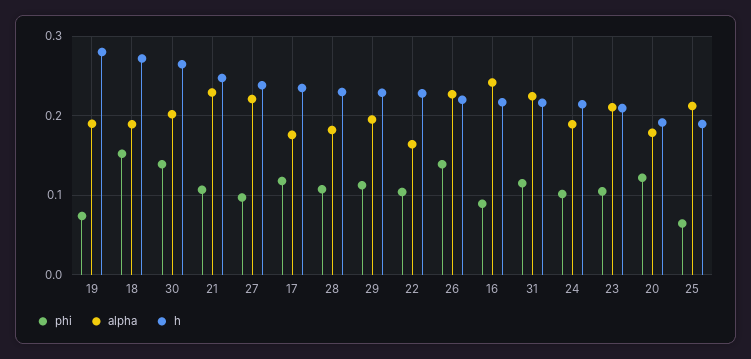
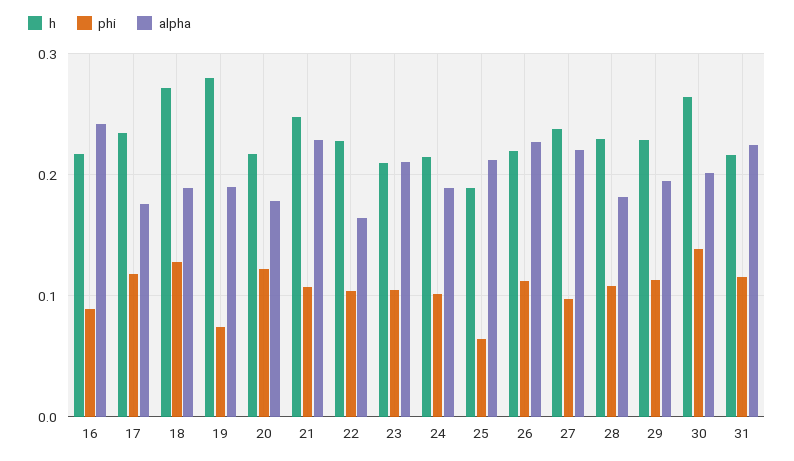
  {
    "phi": {
      "19": 0.07,
-     "18": 0.15,
+     "18": 0.13,
      "30": 0.14,
      "21": 0.11,
      "27": 0.1,
      "17": 0.12,
      "28": 0.11,
      "29": 0.11,
      "22": 0.1,
-     "26": 0.14,
+     "26": 0.11,
      "16": 0.09,
      "31": 0.12,
      "24": 0.1,
      "23": 0.1,
      "20": 0.12,
      "25": 0.06
    },
    "alpha": {
      "19": 0.19,
      "18": 0.19,
      "30": 0.2,
      "21": 0.23,
      "27": 0.22,
      "17": 0.18,
      "28": 0.18,
      "29": 0.2,
      "22": 0.16,
      "26": 0.23,
      "16": 0.24,
      "31": 0.22,
      "24": 0.19,
      "23": 0.21,
      "20": 0.18,
      "25": 0.21
    },
    "h": {
      "19": 0.28,
      "18": 0.27,
      "30": 0.26,
      "21": 0.25,
      "27": 0.24,
      "17": 0.23,
      "28": 0.23,
      "29": 0.23,
      "22": 0.23,
      "26": 0.22,
      "16": 0.22,
      "31": 0.22,
      "24": 0.21,
      "23": 0.21,
-     "20": 0.19,
+     "20": 0.22,
      "25": 0.19
    }
  }

